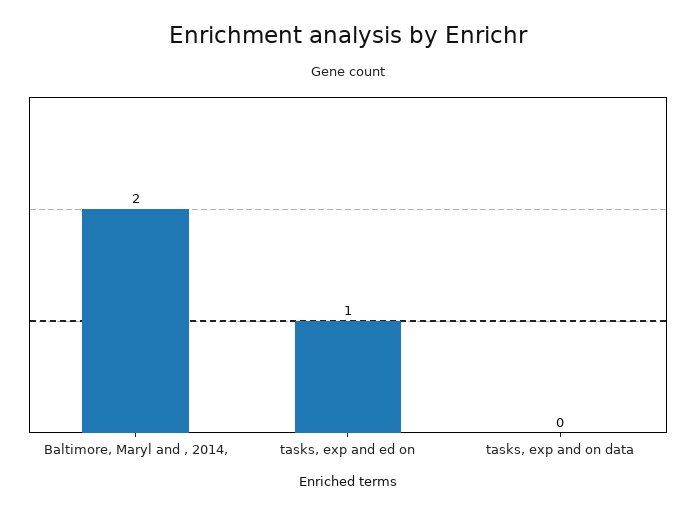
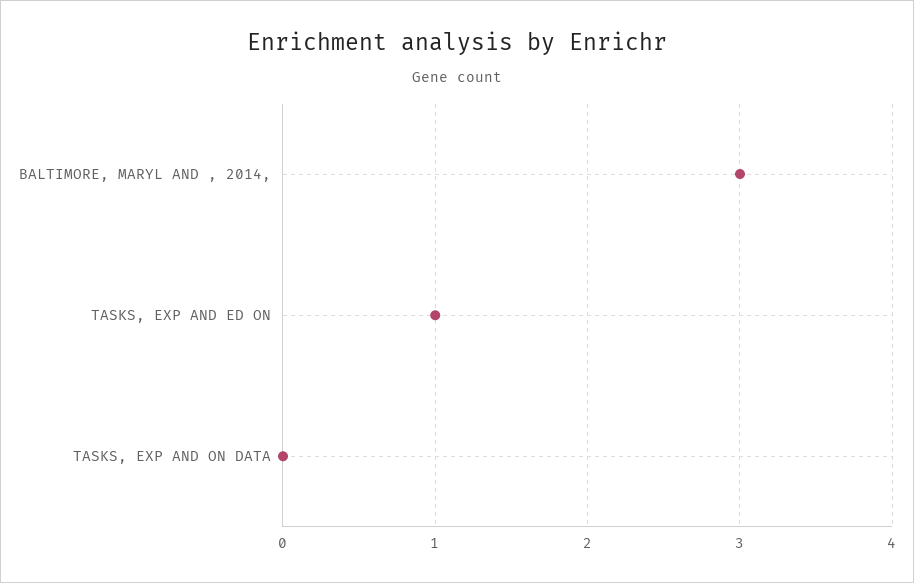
  {
-   "Baltimore, Maryl and , 2014,": 2,
+   "Baltimore, Maryl and , 2014,": 3,
    "tasks, exp and ed on": 1,
    "tasks, exp and on data": 0
  }

